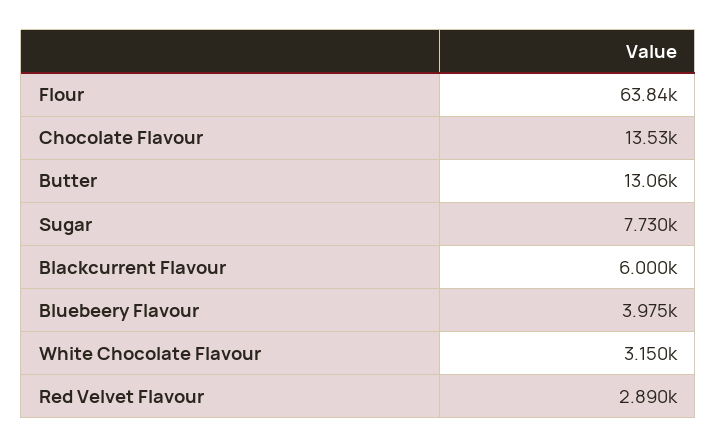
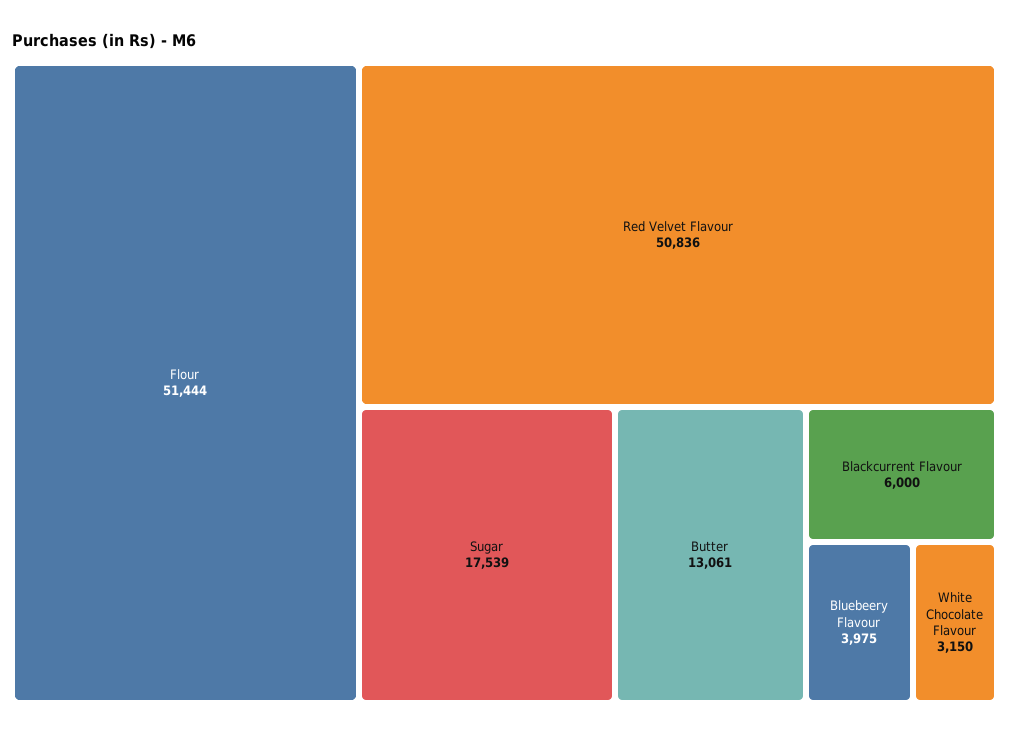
  {
-   "Flour": 63840,
+   "Flour": 51444,
-   "Chocolate Flavour": 13530,
    "Butter": 13061,
-   "Sugar": 7730,
+   "Sugar": 17539,
    "Blackcurrent Flavour": 6000,
    "Bluebeery Flavour": 3975,
    "White Chocolate Flavour": 3150,
-   "Red Velvet Flavour": 2890
+   "Red Velvet Flavour": 50836
  }

